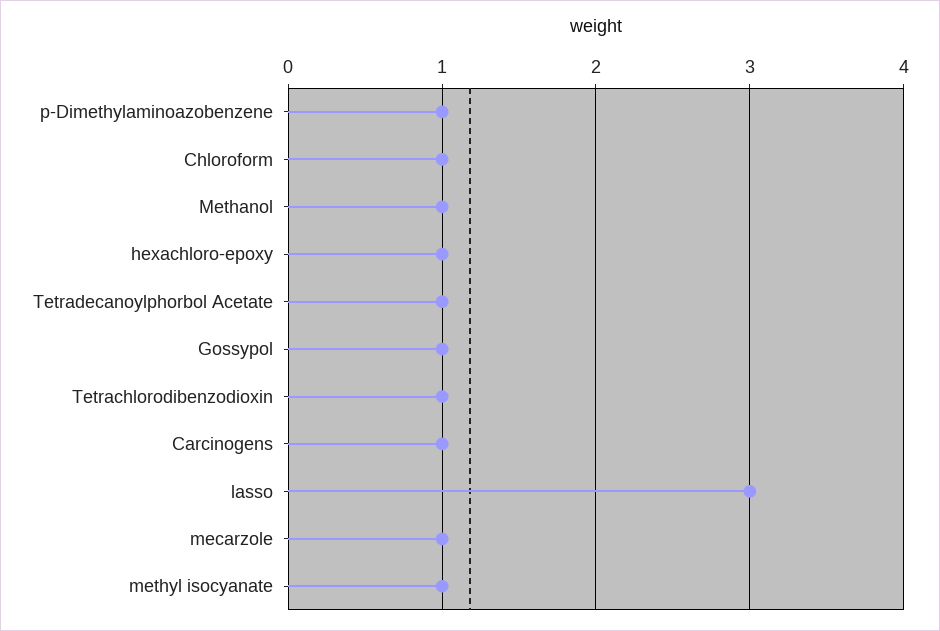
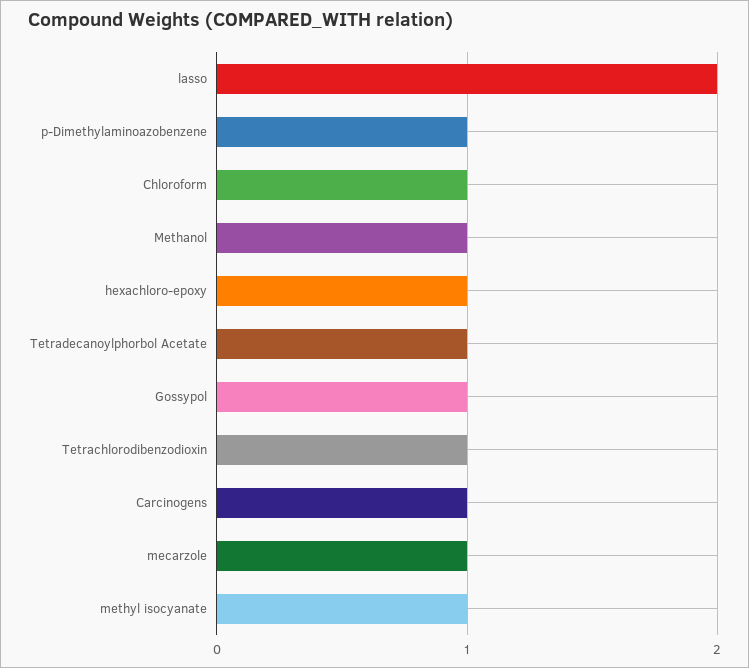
  {
    "p-Dimethylaminoazobenzene": 1,
    "Chloroform": 1,
    "Methanol": 1,
    "hexachloro-epoxy": 1,
    "Tetradecanoylphorbol Acetate": 1,
    "Gossypol": 1,
    "Tetrachlorodibenzodioxin": 1,
    "Carcinogens": 1,
-   "lasso": 3,
+   "lasso": 2,
    "mecarzole": 1,
    "methyl isocyanate": 1
  }

